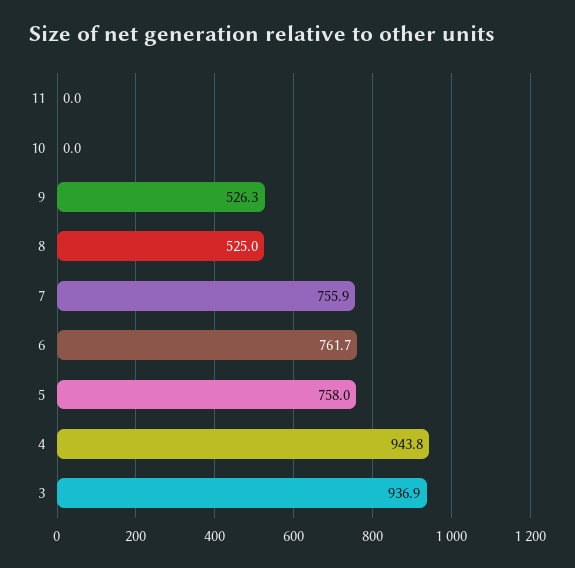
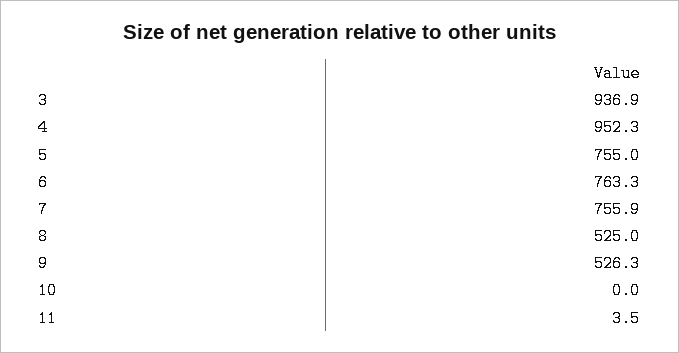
  {
-   "11": 0,
+   "11": 3.5,
    "10": 0,
    "9": 526.3,
    "8": 525,
    "7": 755.9,
-   "6": 761.7,
+   "6": 763.3,
-   "5": 758,
+   "5": 755,
-   "4": 943.8,
+   "4": 952.3,
    "3": 936.9
  }

